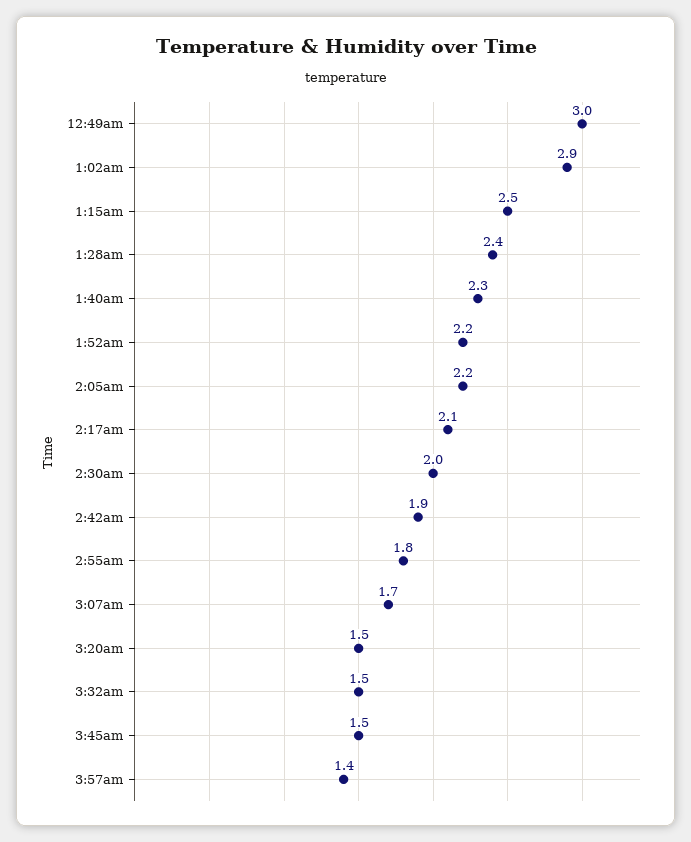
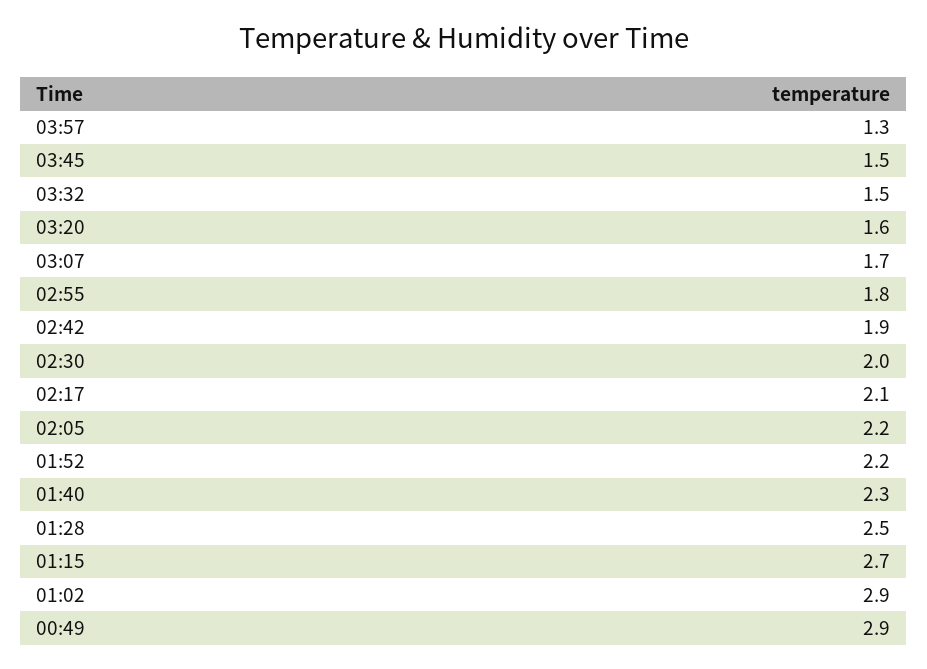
  {
-   "12:49am": 3,
+   "12:49am": 2.9,
    "1:02am": 2.9,
-   "1:15am": 2.5,
+   "1:15am": 2.7,
-   "1:28am": 2.4,
+   "1:28am": 2.5,
    "1:40am": 2.3,
    "1:52am": 2.2,
    "2:05am": 2.2,
    "2:17am": 2.1,
    "2:30am": 2,
    "2:42am": 1.9,
    "2:55am": 1.8,
    "3:07am": 1.7,
-   "3:20am": 1.5,
+   "3:20am": 1.6,
    "3:32am": 1.5,
    "3:45am": 1.5,
-   "3:57am": 1.4
+   "3:57am": 1.3
  }

